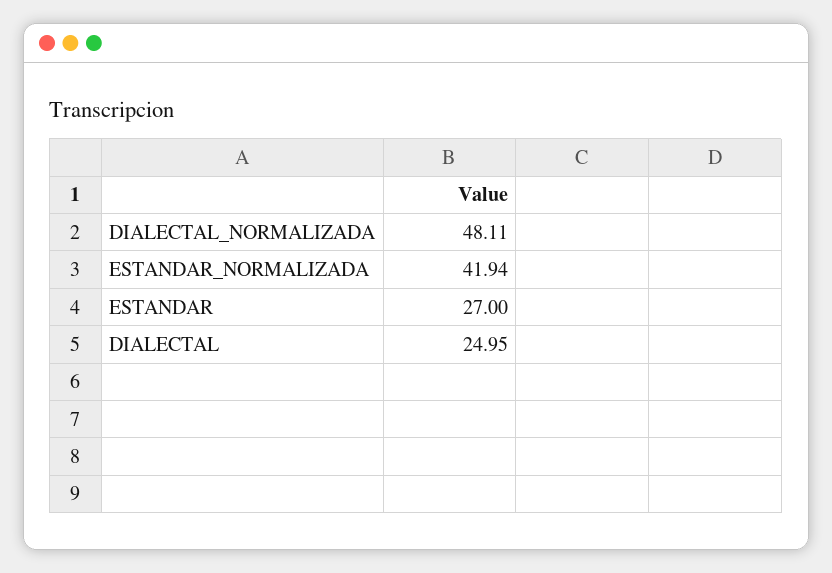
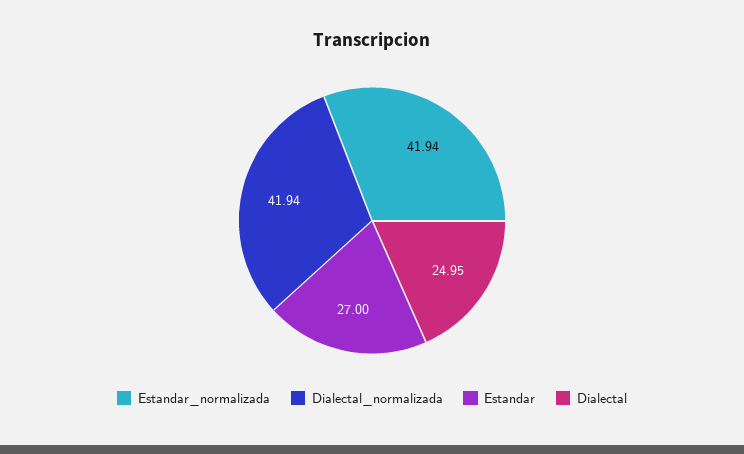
  {
-   "DIALECTAL_NORMALIZADA": 48.11,
+   "DIALECTAL_NORMALIZADA": 41.94,
    "ESTANDAR_NORMALIZADA": 41.94,
    "ESTANDAR": 27,
    "DIALECTAL": 24.95
  }

